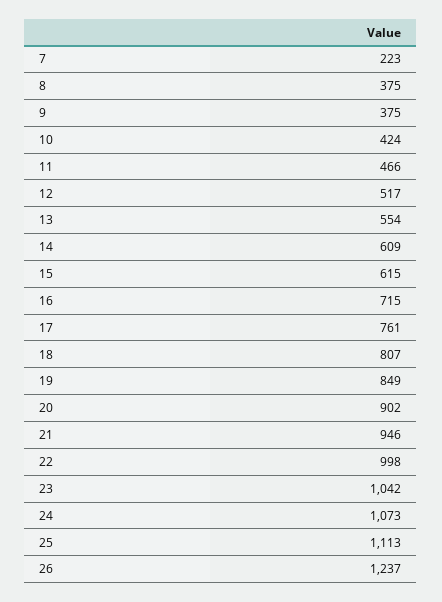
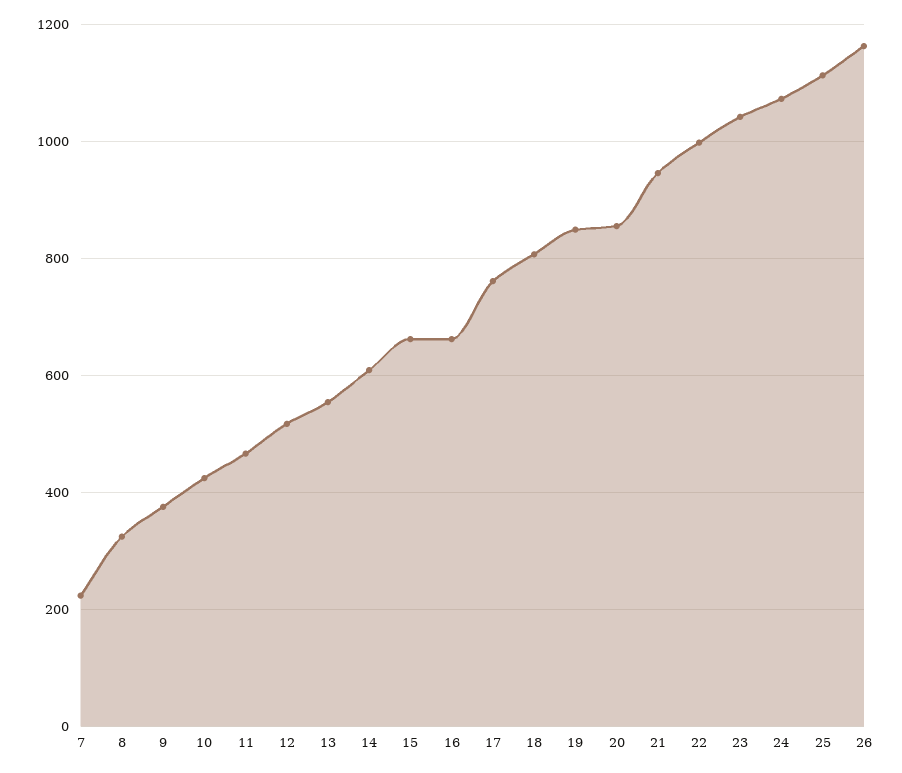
  {
    "7": 223,
-   "8": 375,
+   "8": 320,
    "9": 375,
    "10": 424,
    "11": 466,
    "12": 517,
    "13": 554,
    "14": 609,
-   "15": 615,
+   "15": 660,
-   "16": 715,
+   "16": 660,
    "17": 761,
    "18": 807,
    "19": 849,
-   "20": 902,
+   "20": 860,
    "21": 946,
    "22": 998,
    "23": 1042,
    "24": 1073,
    "25": 1113,
-   "26": 1237
+   "26": 1160
  }

